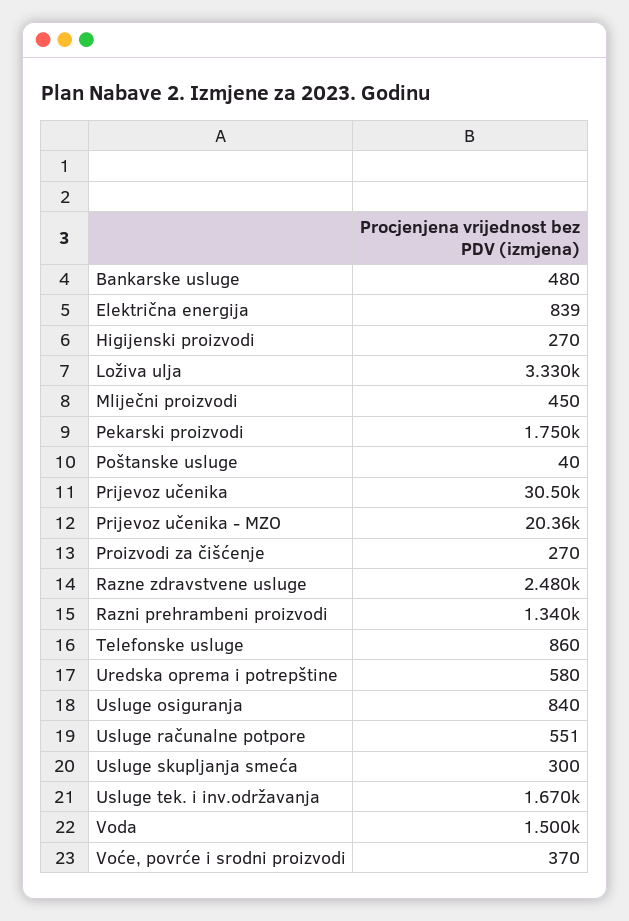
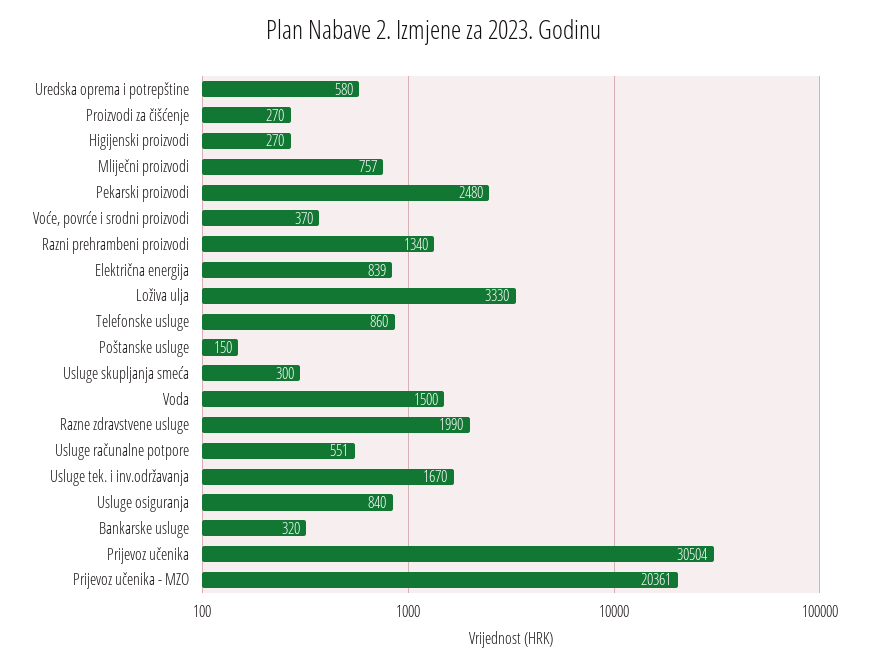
  {
-   "Bankarske usluge": 480,
+   "Bankarske usluge": 320,
    "Električna energija": 839,
    "Higijenski proizvodi": 270,
    "Loživa ulja": 3330,
-   "Mliječni proizvodi": 450,
+   "Mliječni proizvodi": 757,
-   "Pekarski proizvodi": 1750,
+   "Pekarski proizvodi": 2480,
-   "Poštanske usluge": 40,
+   "Poštanske usluge": 150,
    "Prijevoz učenika": 30504,
    "Prijevoz učenika - MZO": 20361,
    "Proizvodi za čišćenje": 270,
-   "Razne zdravstvene usluge": 2480,
+   "Razne zdravstvene usluge": 1990,
    "Razni prehrambeni proizvodi": 1340,
    "Telefonske usluge": 860,
    "Uredska oprema i potrepštine": 580,
    "Usluge osiguranja": 840,
    "Usluge računalne potpore": 551,
    "Usluge skupljanja smeća": 300,
    "Usluge tek. i inv.održavanja": 1670,
    "Voda": 1500,
    "Voće, povrće i srodni proizvodi": 370
  }

